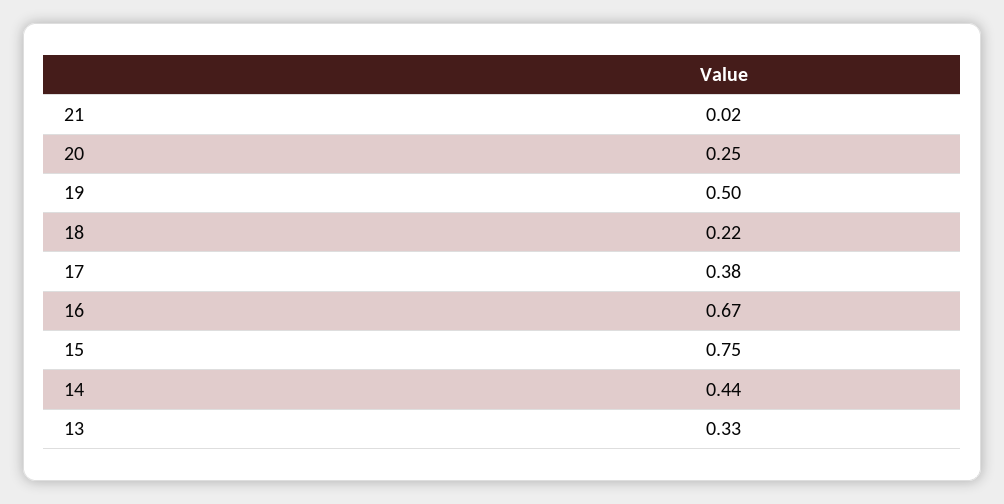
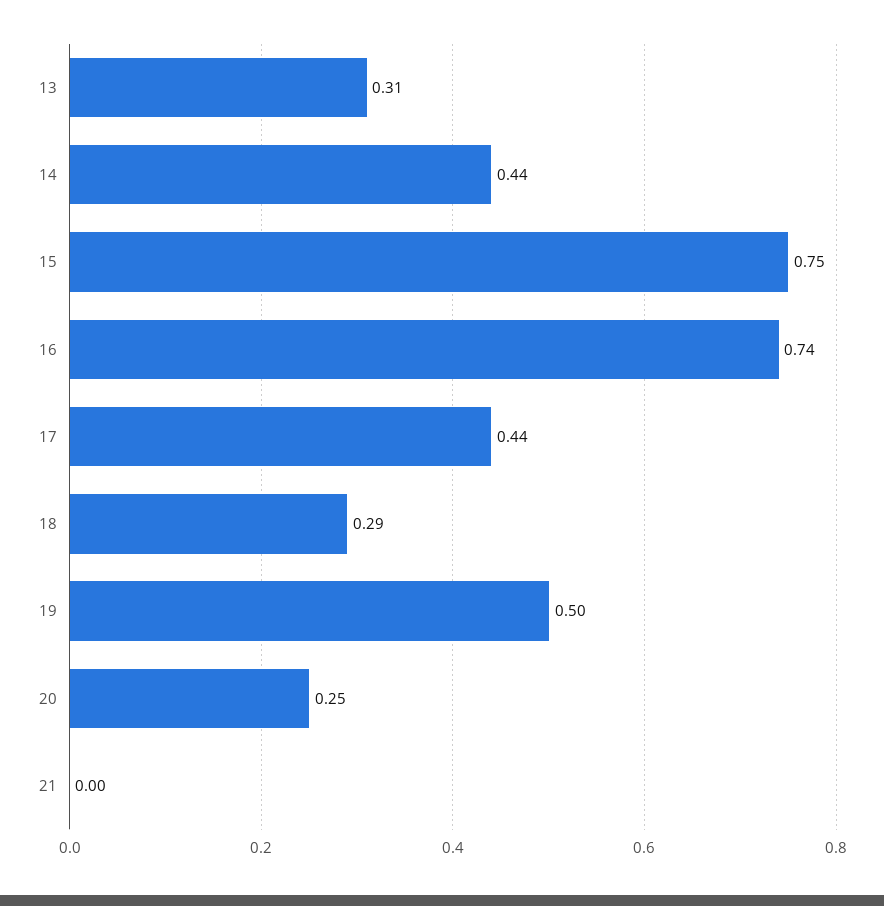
  {
-   "21": 0.02,
+   "21": 0,
    "20": 0.25,
    "19": 0.5,
-   "18": 0.22,
+   "18": 0.29,
-   "17": 0.38,
+   "17": 0.44,
-   "16": 0.67,
+   "16": 0.74,
    "15": 0.75,
    "14": 0.44,
-   "13": 0.33
+   "13": 0.31
  }

